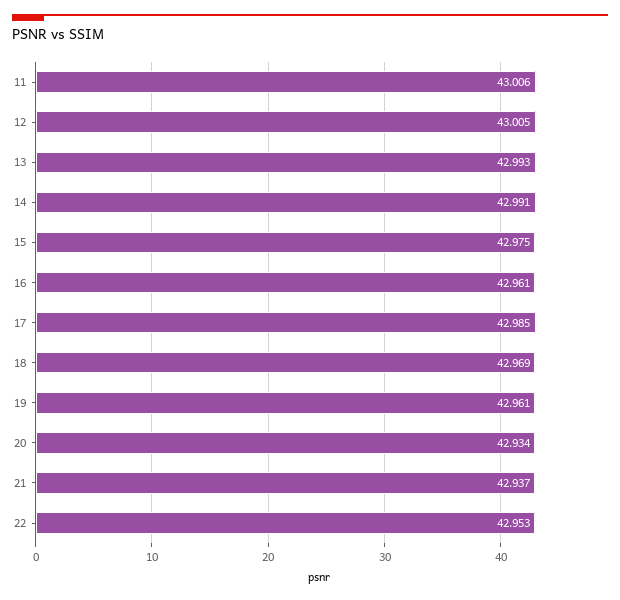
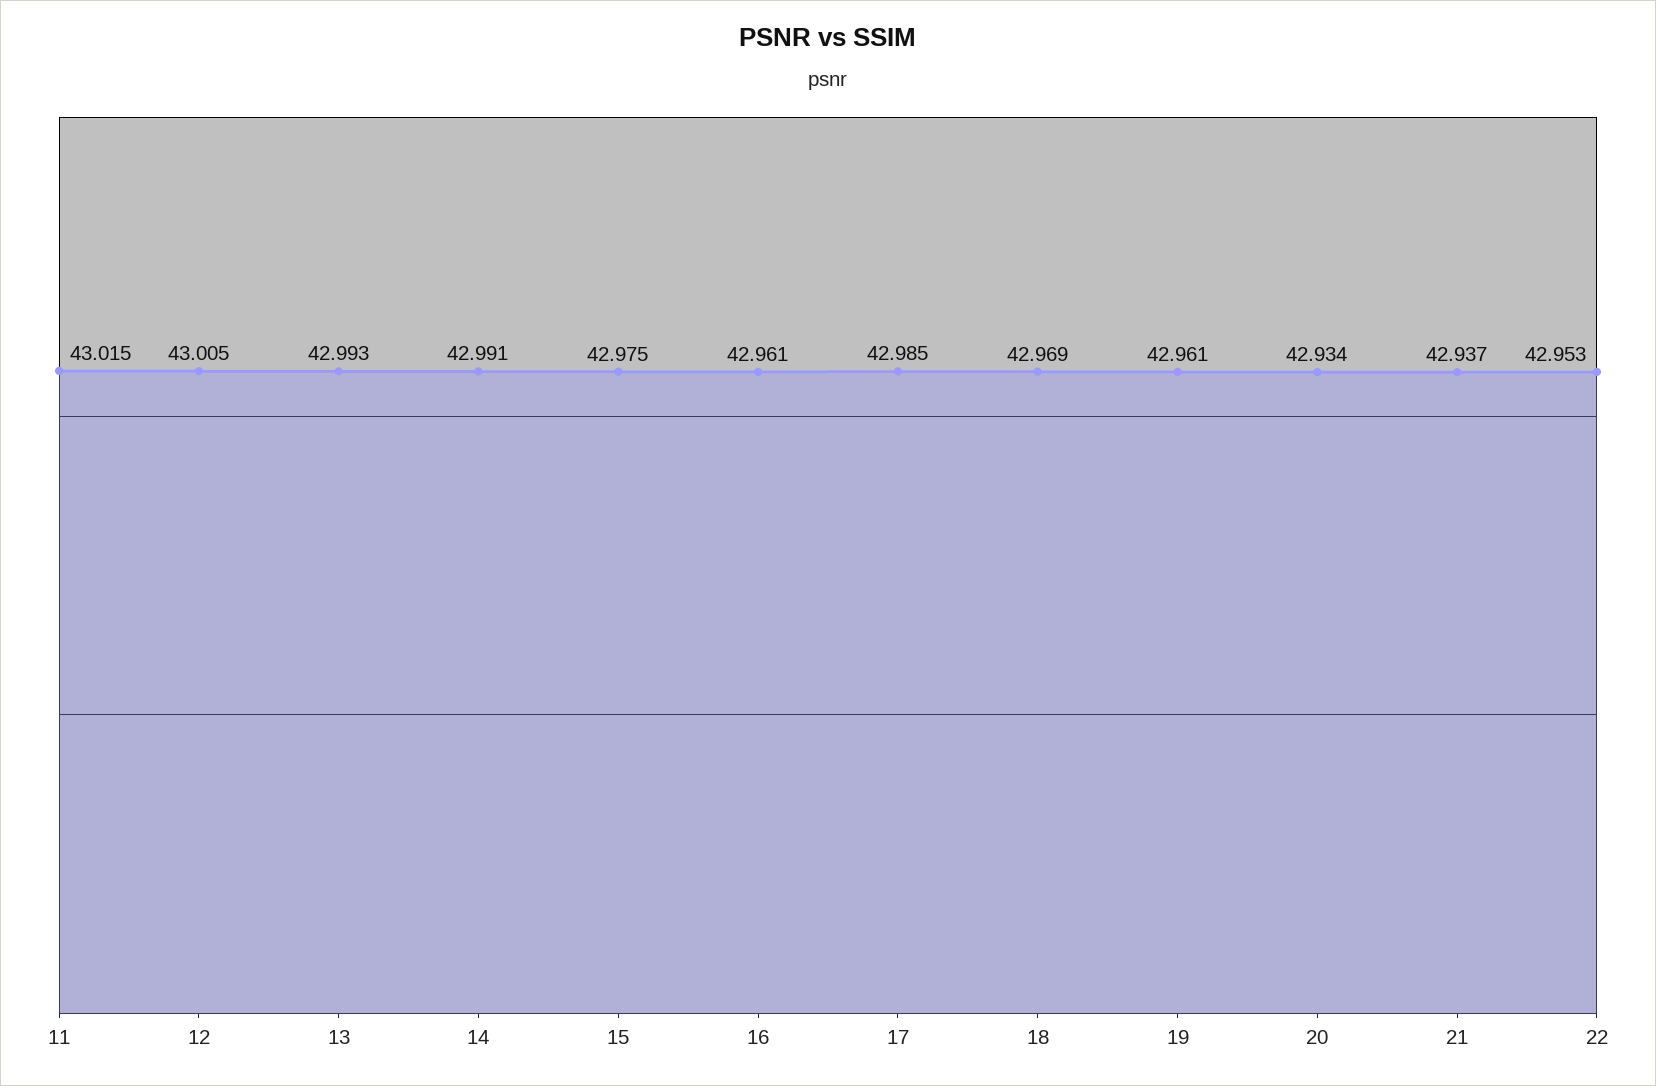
  {
-   "11": 43.006,
+   "11": 43.015,
    "12": 43.005,
    "13": 42.993,
    "14": 42.991,
    "15": 42.975,
    "16": 42.961,
    "17": 42.985,
    "18": 42.969,
    "19": 42.961,
    "20": 42.934,
    "21": 42.937,
    "22": 42.953
  }

